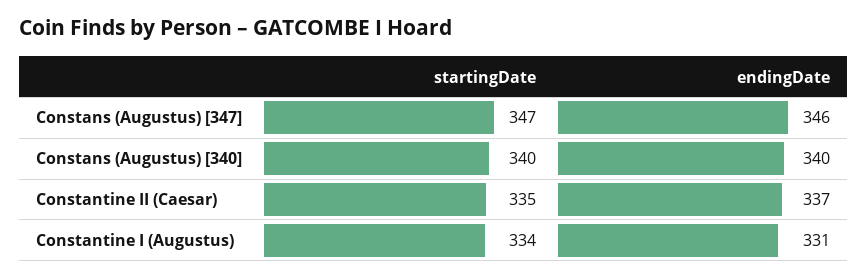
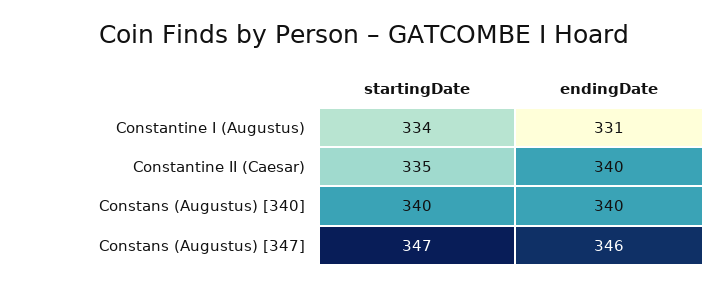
  {
    "startingDate": {
      "Constans (Augustus) [347]": 347,
      "Constans (Augustus) [340]": 340,
      "Constantine II (Caesar)": 335,
      "Constantine I (Augustus)": 334
    },
    "endingDate": {
      "Constans (Augustus) [347]": 346,
      "Constans (Augustus) [340]": 340,
-     "Constantine II (Caesar)": 337,
+     "Constantine II (Caesar)": 340,
      "Constantine I (Augustus)": 331
    }
  }

